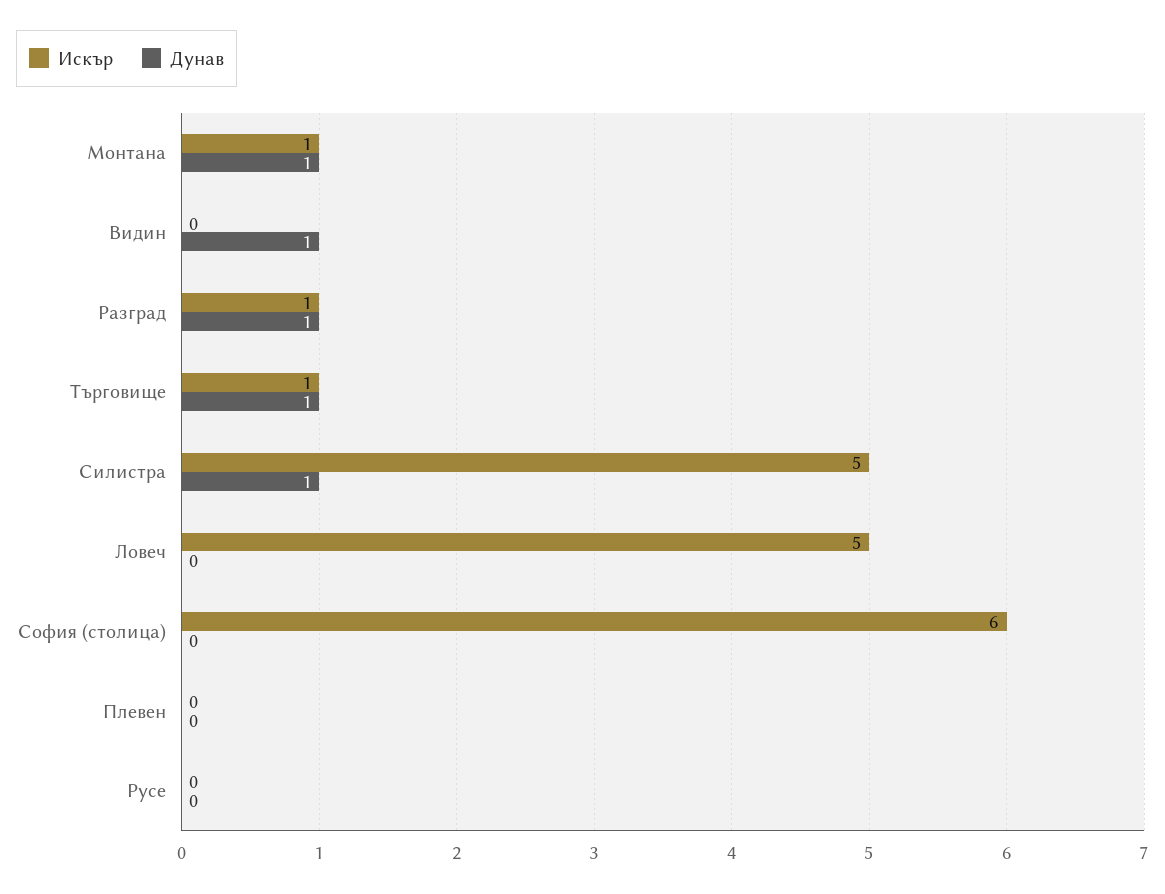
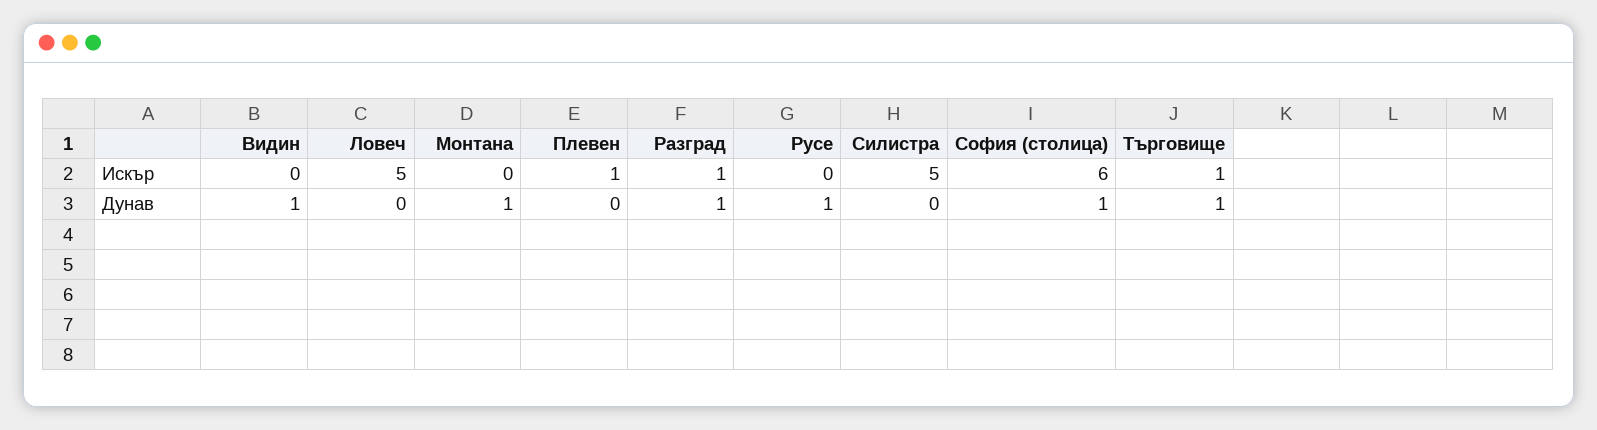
  {
    "Искър": {
-     "Монтана": 1,
+     "Монтана": 0,
      "Видин": 0,
      "Разград": 1,
      "Търговище": 1,
      "Силистра": 5,
      "Ловеч": 5,
      "София (столица)": 6,
-     "Плевен": 0,
+     "Плевен": 1,
      "Русе": 0
    },
    "Дунав": {
      "Монтана": 1,
      "Видин": 1,
      "Разград": 1,
      "Търговище": 1,
-     "Силистра": 1,
+     "Силистра": 0,
      "Ловеч": 0,
-     "София (столица)": 0,
+     "София (столица)": 1,
      "Плевен": 0,
-     "Русе": 0
+     "Русе": 1
    }
  }

